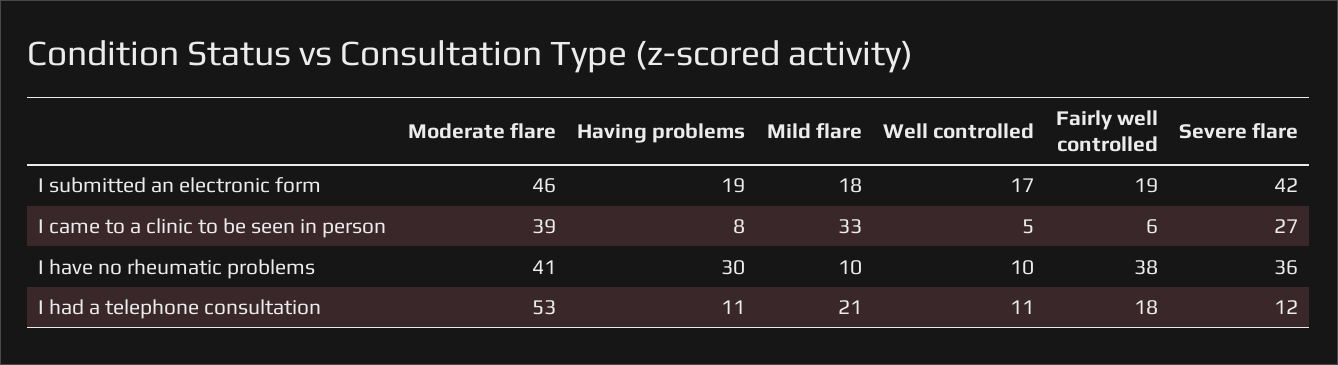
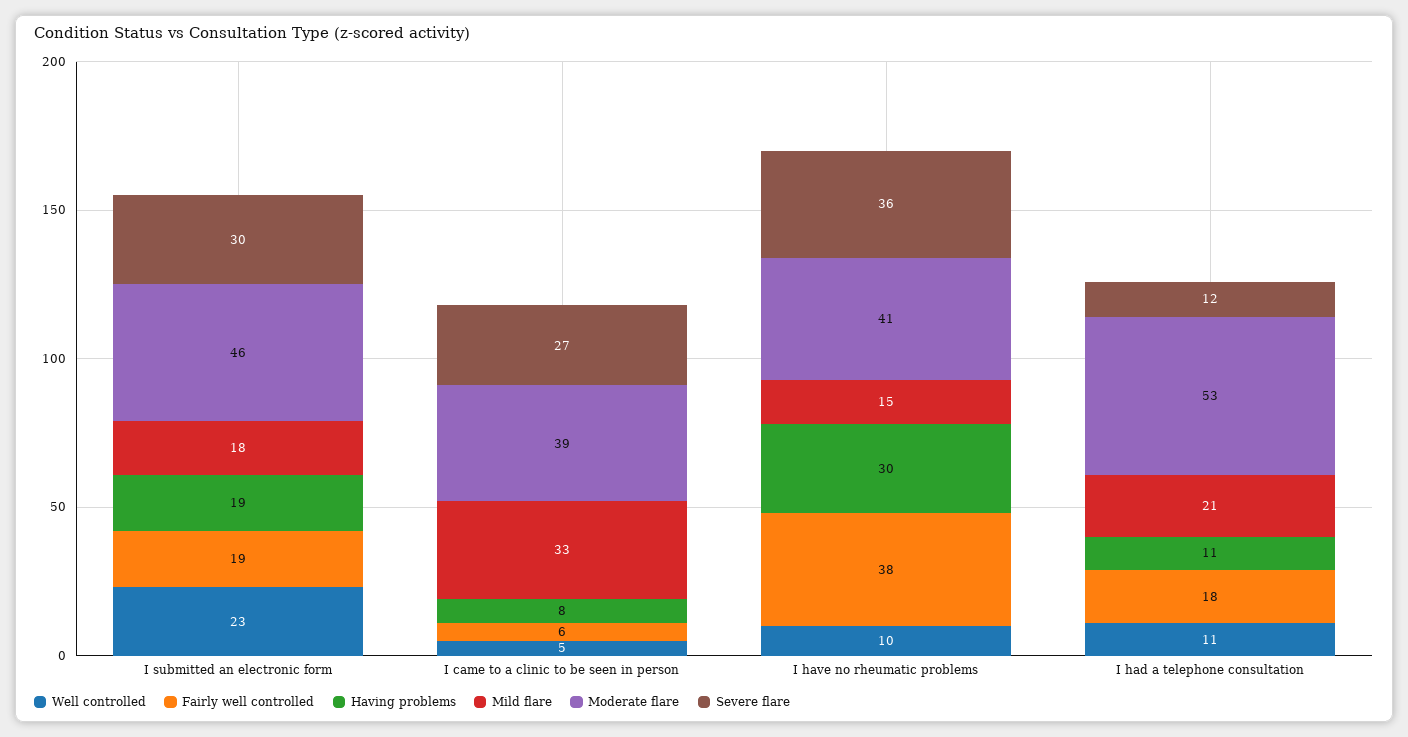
  {
    "Moderate flare": {
      "I submitted an electronic form": 46,
      "I came to a clinic to be seen in person": 39,
      "I have no rheumatic problems": 41,
      "I had a telephone consultation": 53
    },
    "Having problems": {
      "I submitted an electronic form": 19,
      "I came to a clinic to be seen in person": 8,
      "I have no rheumatic problems": 30,
      "I had a telephone consultation": 11
    },
    "Mild flare": {
      "I submitted an electronic form": 18,
      "I came to a clinic to be seen in person": 33,
-     "I have no rheumatic problems": 10,
+     "I have no rheumatic problems": 15,
      "I had a telephone consultation": 21
    },
    "Well controlled": {
-     "I submitted an electronic form": 17,
+     "I submitted an electronic form": 23,
      "I came to a clinic to be seen in person": 5,
      "I have no rheumatic problems": 10,
      "I had a telephone consultation": 11
    },
    "Fairly well controlled": {
      "I submitted an electronic form": 19,
      "I came to a clinic to be seen in person": 6,
      "I have no rheumatic problems": 38,
      "I had a telephone consultation": 18
    },
    "Severe flare": {
-     "I submitted an electronic form": 42,
+     "I submitted an electronic form": 30,
      "I came to a clinic to be seen in person": 27,
      "I have no rheumatic problems": 36,
      "I had a telephone consultation": 12
    }
  }

